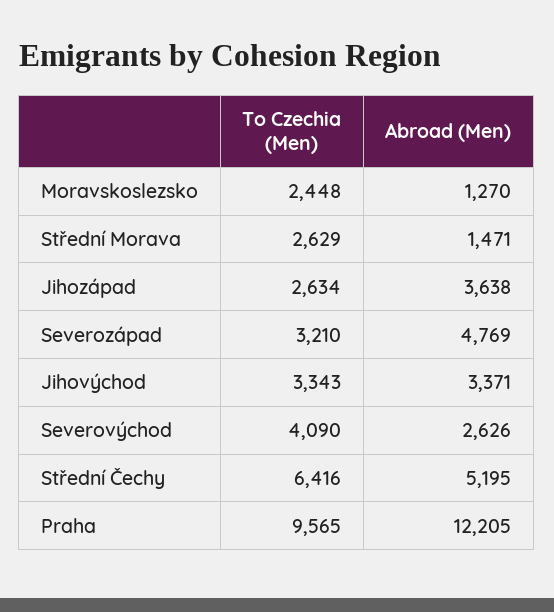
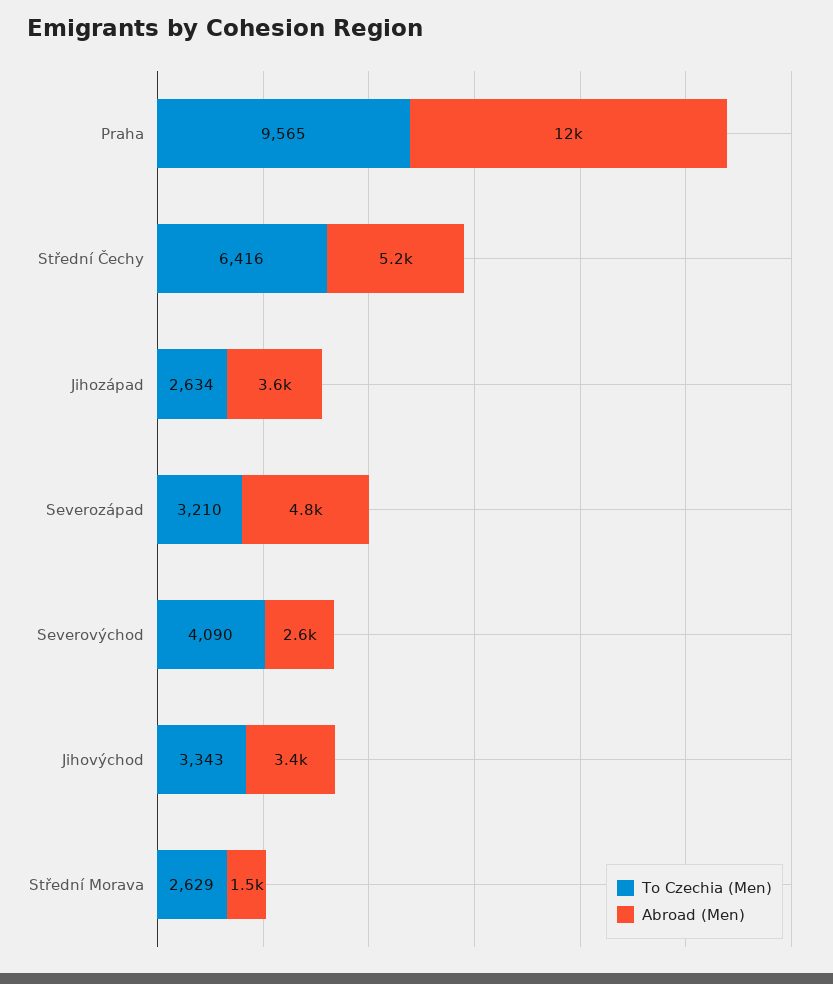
  {
    "To Czechia (Men)": {
-     "Moravskoslezsko": 2448,
      "Střední Morava": 2629,
      "Jihozápad": 2634,
      "Severozápad": 3210,
      "Jihovýchod": 3343,
      "Severovýchod": 4090,
      "Střední Čechy": 6416,
      "Praha": 9565
    },
    "Abroad (Men)": {
-     "Moravskoslezsko": 1270,
      "Střední Morava": 1471,
      "Jihozápad": 3638,
      "Severozápad": 4769,
      "Jihovýchod": 3371,
      "Severovýchod": 2626,
      "Střední Čechy": 5195,
      "Praha": 12205
    }
  }

